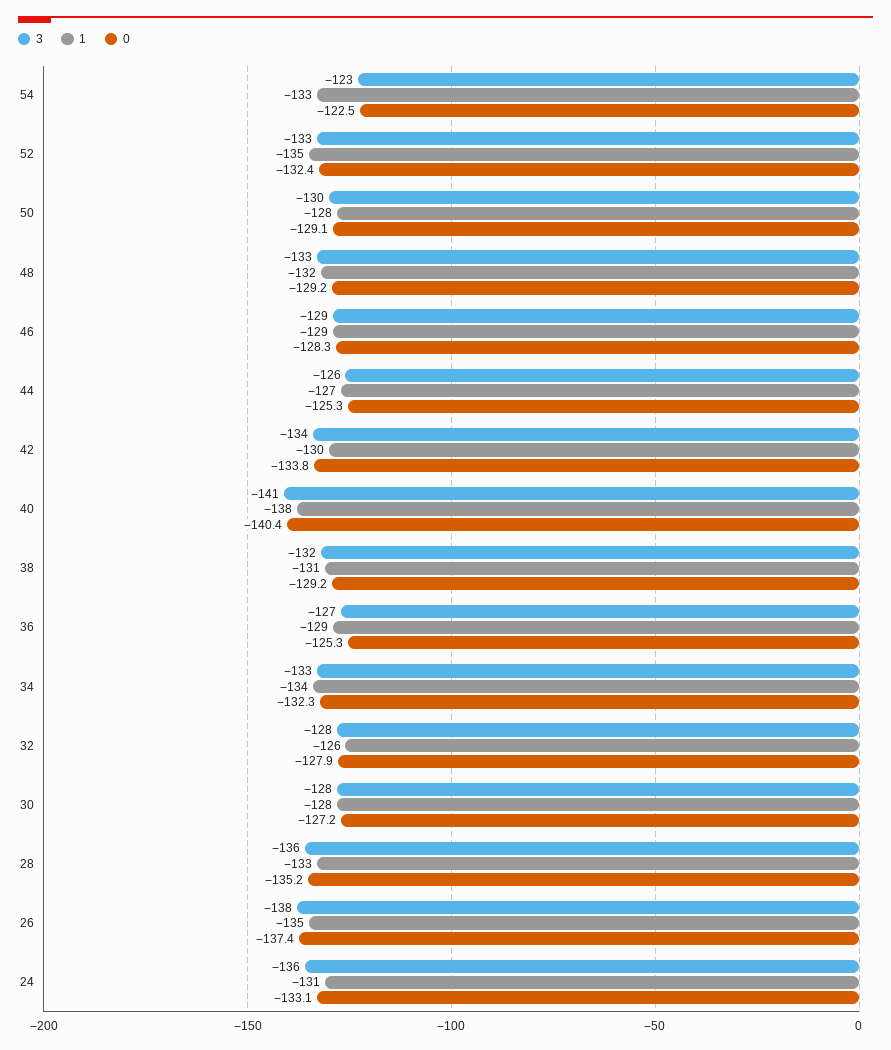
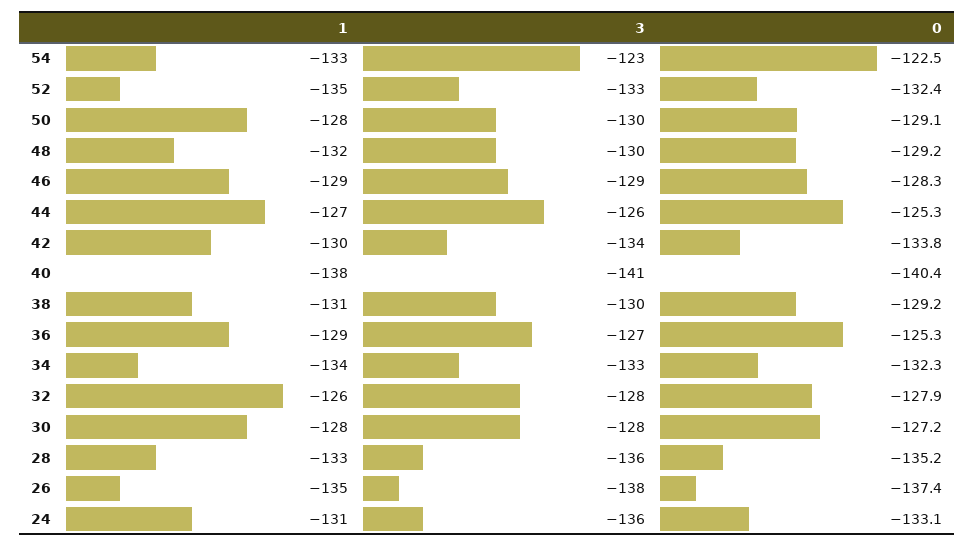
  {
    "3": {
      "54": -123,
      "52": -133,
      "50": -130,
-     "48": -133,
+     "48": -130,
      "46": -129,
      "44": -126,
      "42": -134,
      "40": -141,
-     "38": -132,
+     "38": -130,
      "36": -127,
      "34": -133,
      "32": -128,
      "30": -128,
      "28": -136,
      "26": -138,
      "24": -136
    },
    "1": {
      "54": -133,
      "52": -135,
      "50": -128,
      "48": -132,
      "46": -129,
      "44": -127,
      "42": -130,
      "40": -138,
      "38": -131,
      "36": -129,
      "34": -134,
      "32": -126,
      "30": -128,
      "28": -133,
      "26": -135,
      "24": -131
    },
    "0": {
      "54": -122.5,
      "52": -132.4,
      "50": -129.1,
      "48": -129.2,
      "46": -128.3,
      "44": -125.3,
      "42": -133.8,
      "40": -140.4,
      "38": -129.2,
      "36": -125.3,
      "34": -132.3,
      "32": -127.9,
      "30": -127.2,
      "28": -135.2,
      "26": -137.4,
      "24": -133.1
    }
  }

